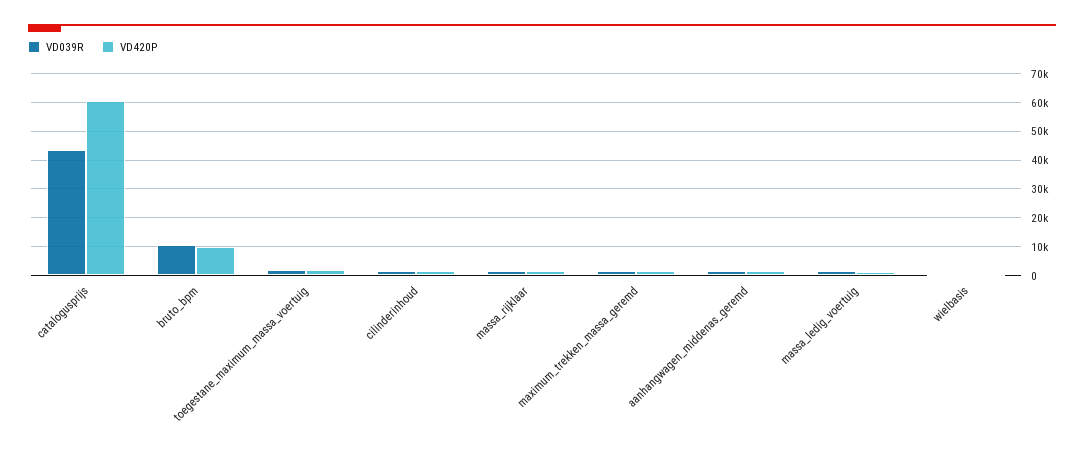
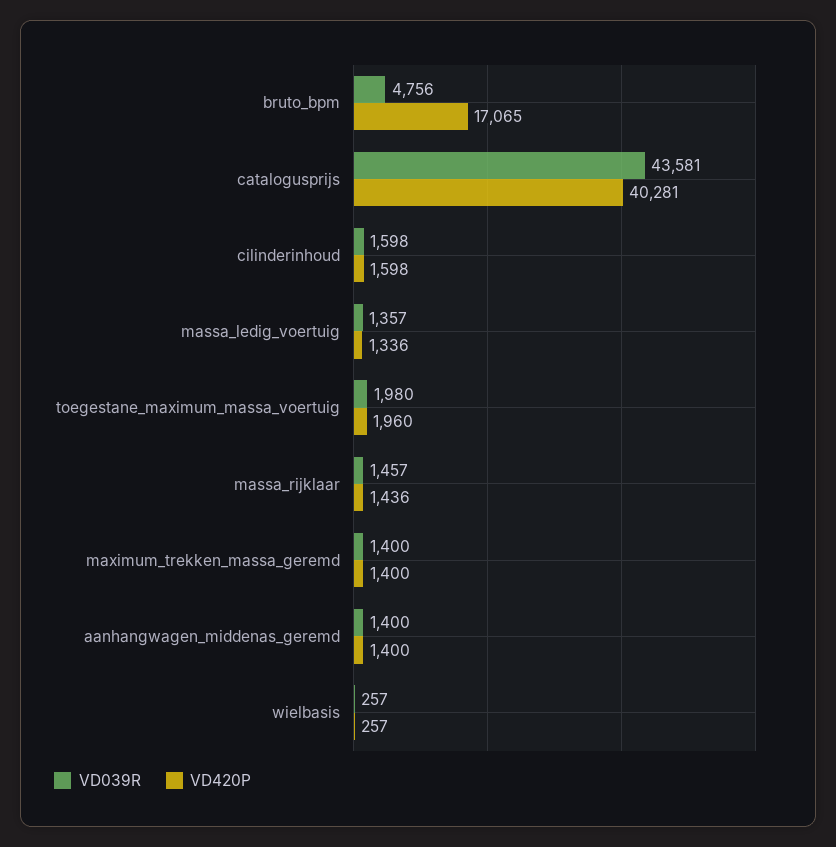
  {
    "VD039R": {
      "catalogusprijs": 43581,
-     "bruto_bpm": 10000,
+     "bruto_bpm": 4756,
      "toegestane_maximum_massa_voertuig": 1980,
      "cilinderinhoud": 1598,
      "massa_rijklaar": 1457,
      "maximum_trekken_massa_geremd": 1400,
      "aanhangwagen_middenas_geremd": 1400,
      "massa_ledig_voertuig": 1357,
      "wielbasis": 257
    },
    "VD420P": {
-     "catalogusprijs": 60000,
+     "catalogusprijs": 40281,
-     "bruto_bpm": 10000,
+     "bruto_bpm": 17065,
      "toegestane_maximum_massa_voertuig": 1960,
      "cilinderinhoud": 1598,
      "massa_rijklaar": 1436,
      "maximum_trekken_massa_geremd": 1400,
      "aanhangwagen_middenas_geremd": 1400,
      "massa_ledig_voertuig": 1336,
      "wielbasis": 257
    }
  }

